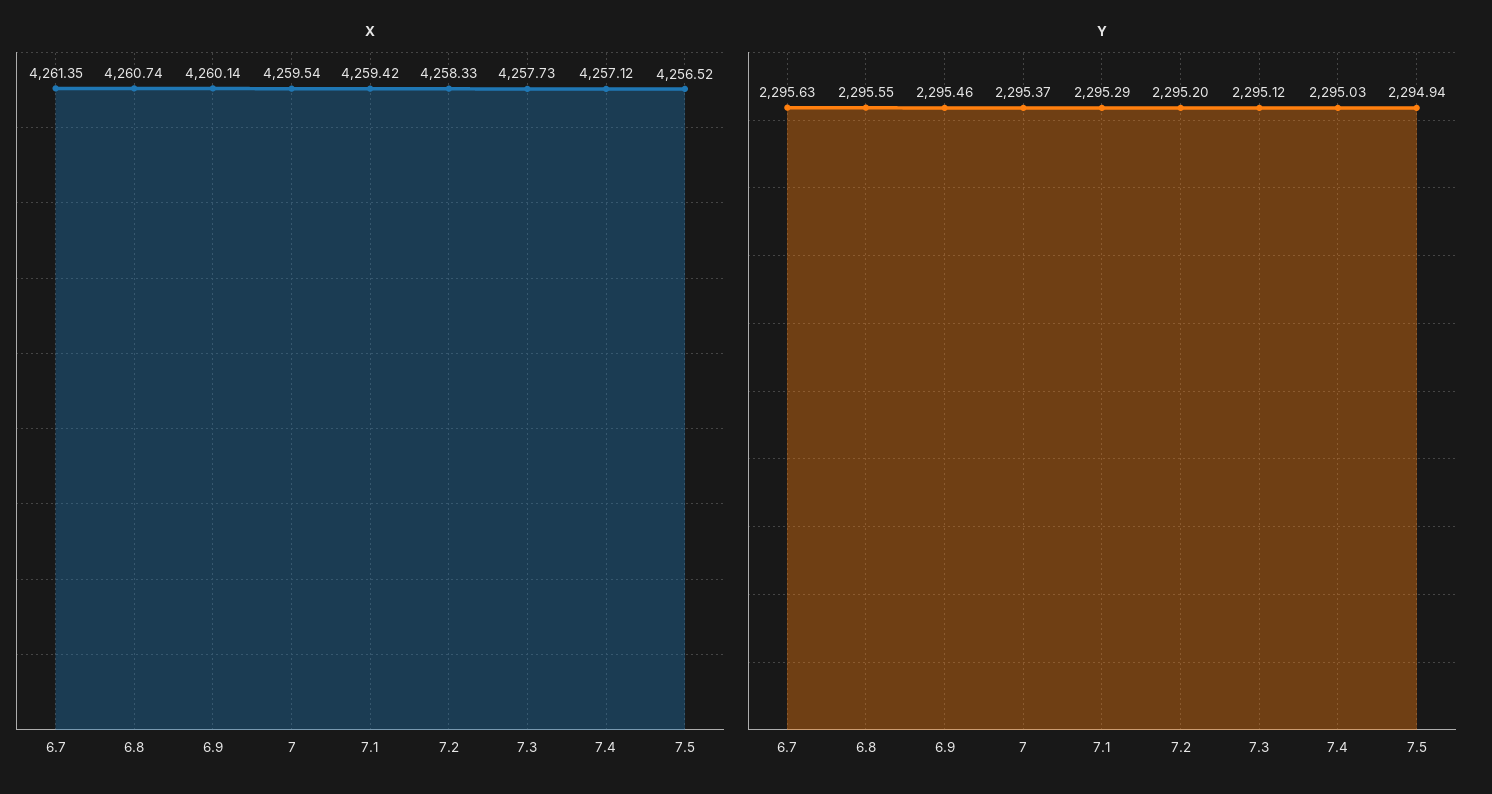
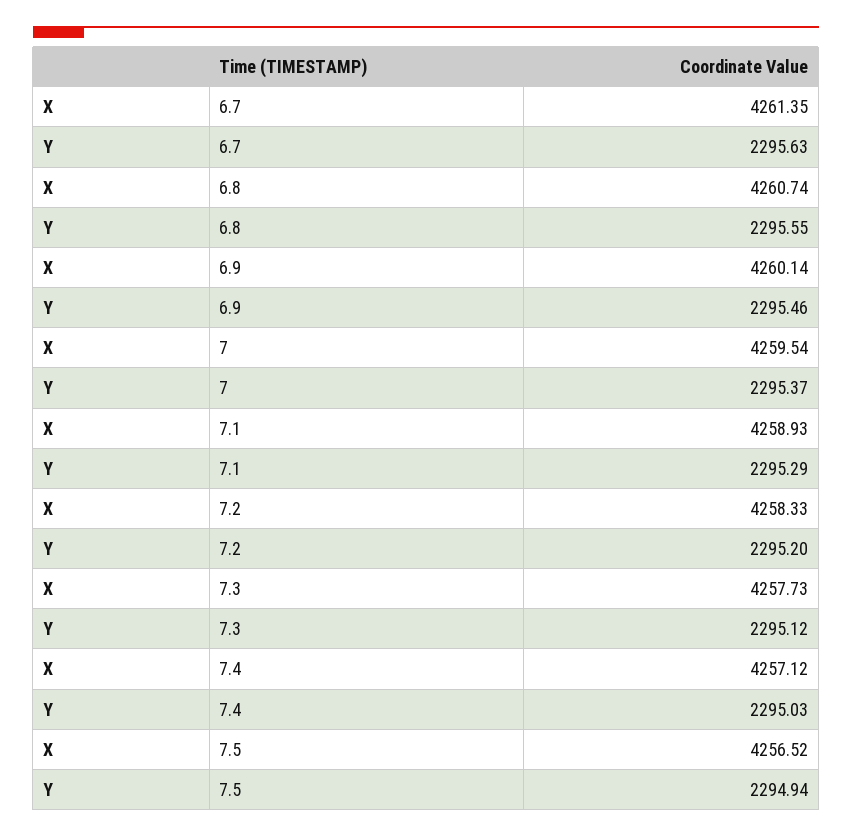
  {
    "X": {
      "6.7": 4261.35,
      "6.8": 4260.74,
      "6.9": 4260.14,
      "7": 4259.54,
-     "7.1": 4259.42,
+     "7.1": 4258.93,
      "7.2": 4258.33,
      "7.3": 4257.73,
      "7.4": 4257.12,
      "7.5": 4256.52
    },
    "Y": {
      "6.7": 2295.63,
      "6.8": 2295.55,
      "6.9": 2295.46,
      "7": 2295.37,
      "7.1": 2295.29,
      "7.2": 2295.2,
      "7.3": 2295.12,
      "7.4": 2295.03,
      "7.5": 2294.94
    }
  }

